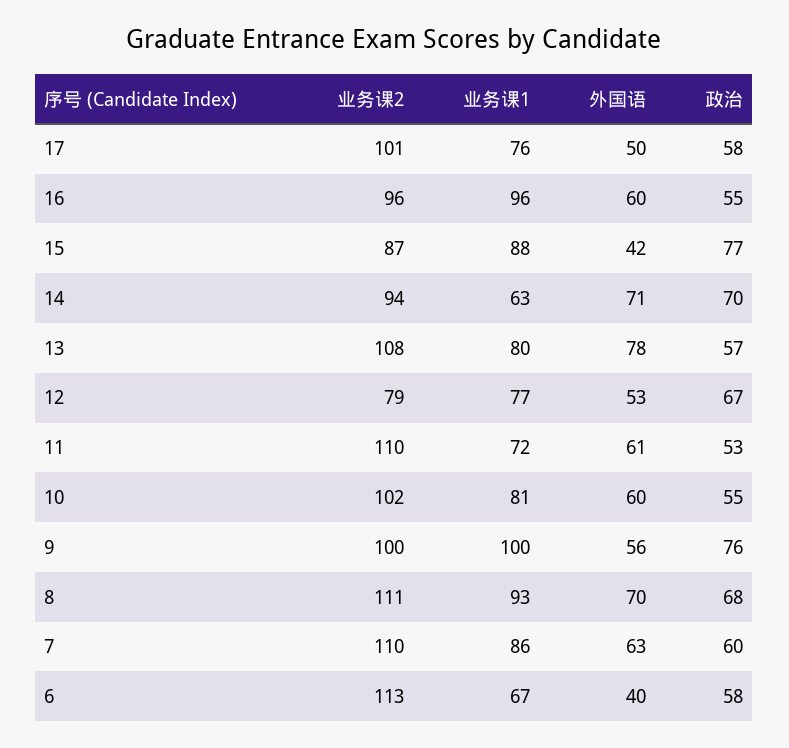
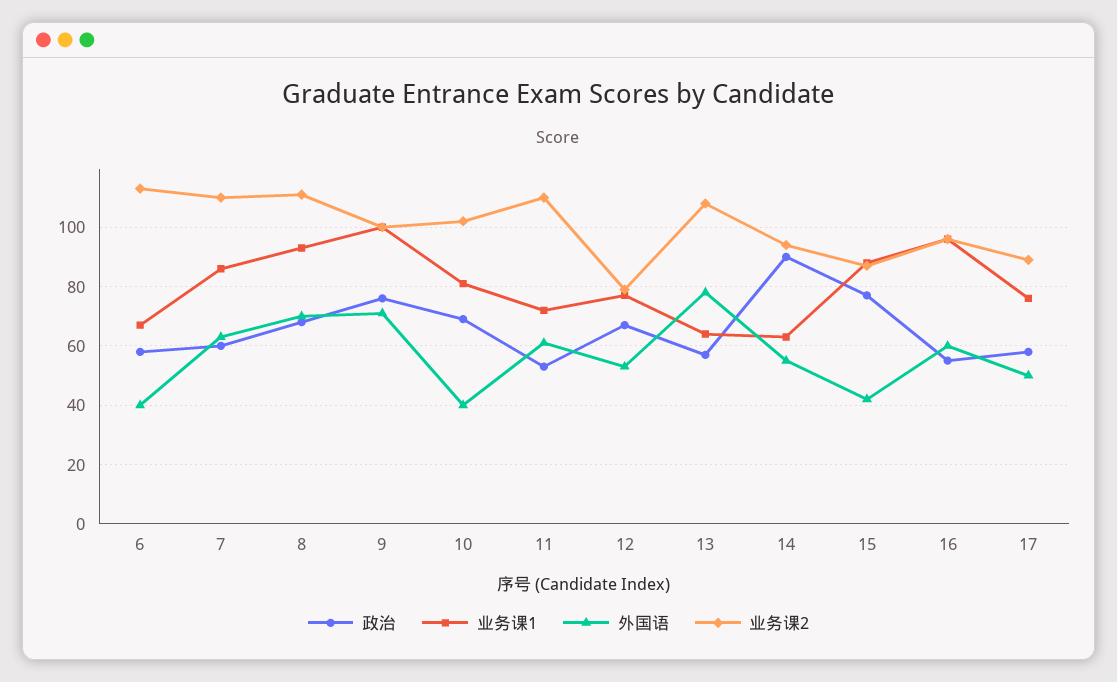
  {
    "业务课2": {
-     "17": 101,
+     "17": 90,
      "16": 96,
      "15": 87,
      "14": 94,
      "13": 108,
      "12": 79,
      "11": 110,
      "10": 102,
      "9": 100,
      "8": 111,
      "7": 110,
      "6": 113
    },
    "业务课1": {
      "17": 76,
      "16": 96,
      "15": 88,
      "14": 63,
-     "13": 80,
+     "13": 65,
      "12": 77,
      "11": 72,
      "10": 81,
      "9": 100,
      "8": 93,
      "7": 86,
      "6": 67
    },
    "外国语": {
      "17": 50,
      "16": 60,
      "15": 42,
-     "14": 71,
+     "14": 55,
      "13": 78,
      "12": 53,
      "11": 61,
-     "10": 60,
+     "10": 40,
-     "9": 56,
+     "9": 70,
      "8": 70,
      "7": 63,
      "6": 40
    },
    "政治": {
      "17": 58,
      "16": 55,
      "15": 77,
-     "14": 70,
+     "14": 90,
      "13": 57,
      "12": 67,
      "11": 53,
-     "10": 55,
+     "10": 70,
      "9": 76,
      "8": 68,
      "7": 60,
      "6": 58
    }
  }

